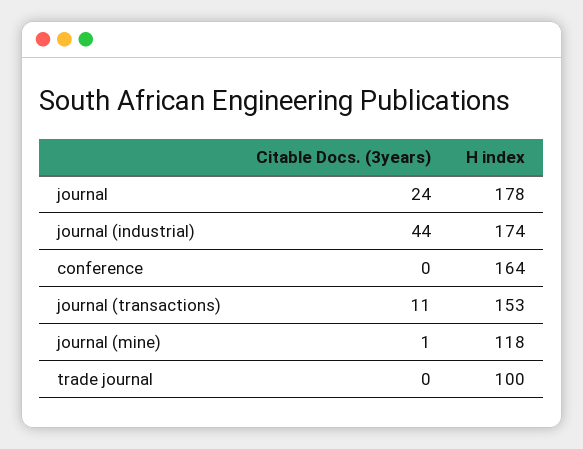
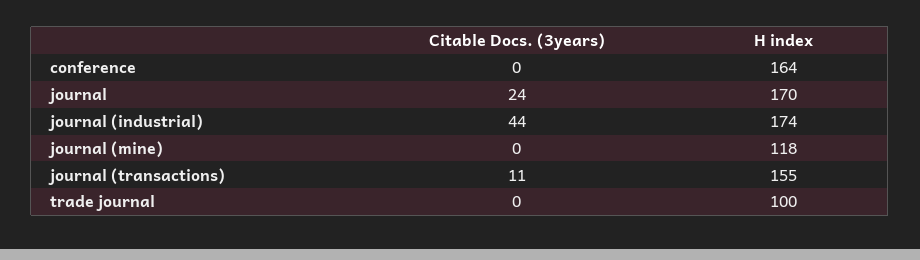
  {
    "Citable Docs. (3years)": {
      "journal": 24,
      "journal (industrial)": 44,
      "conference": 0,
      "journal (transactions)": 11,
-     "journal (mine)": 1,
+     "journal (mine)": 0,
      "trade journal": 0
    },
    "H index": {
-     "journal": 178,
+     "journal": 170,
      "journal (industrial)": 174,
      "conference": 164,
-     "journal (transactions)": 153,
+     "journal (transactions)": 155,
      "journal (mine)": 118,
      "trade journal": 100
    }
  }

